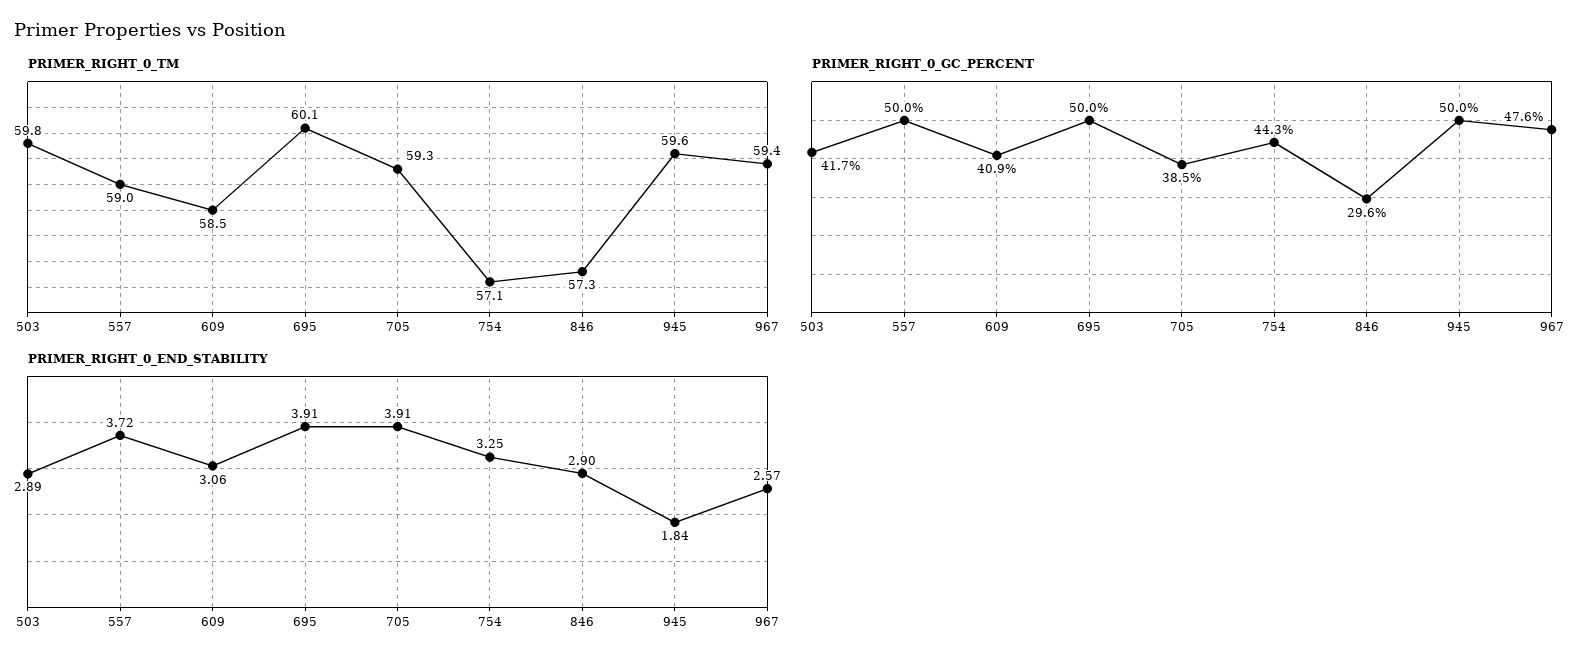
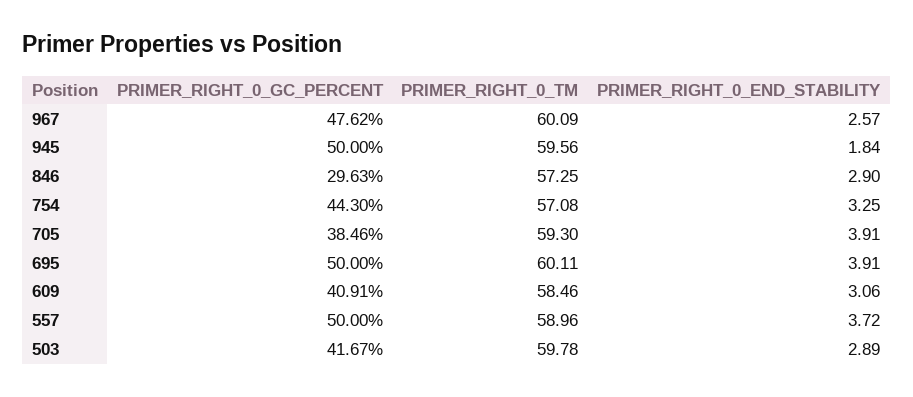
  {
    "PRIMER_RIGHT_0_TM": {
      "503": 59.78,
      "557": 58.96,
      "609": 58.46,
      "695": 60.11,
      "705": 59.3,
      "754": 57.08,
      "846": 57.25,
      "945": 59.56,
-     "967": 59.4
+     "967": 60.09
    },
    "PRIMER_RIGHT_0_GC_PERCENT": {
      "503": 41.67,
      "557": 50,
      "609": 40.91,
      "695": 50,
      "705": 38.46,
      "754": 44.3,
      "846": 29.63,
      "945": 50,
      "967": 47.62
    },
    "PRIMER_RIGHT_0_END_STABILITY": {
      "503": 2.89,
      "557": 3.72,
      "609": 3.06,
      "695": 3.91,
      "705": 3.91,
      "754": 3.25,
      "846": 2.9,
      "945": 1.84,
      "967": 2.57
    }
  }

